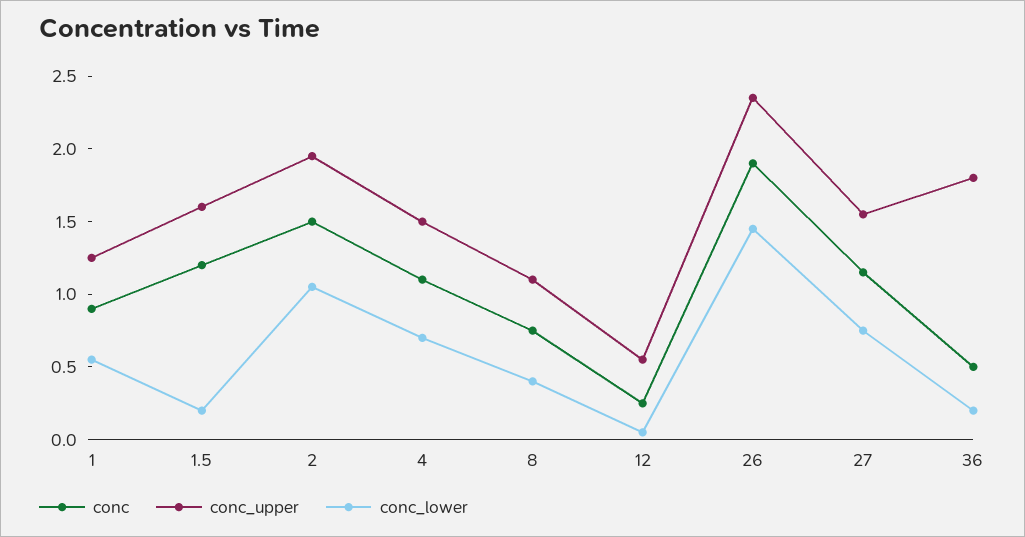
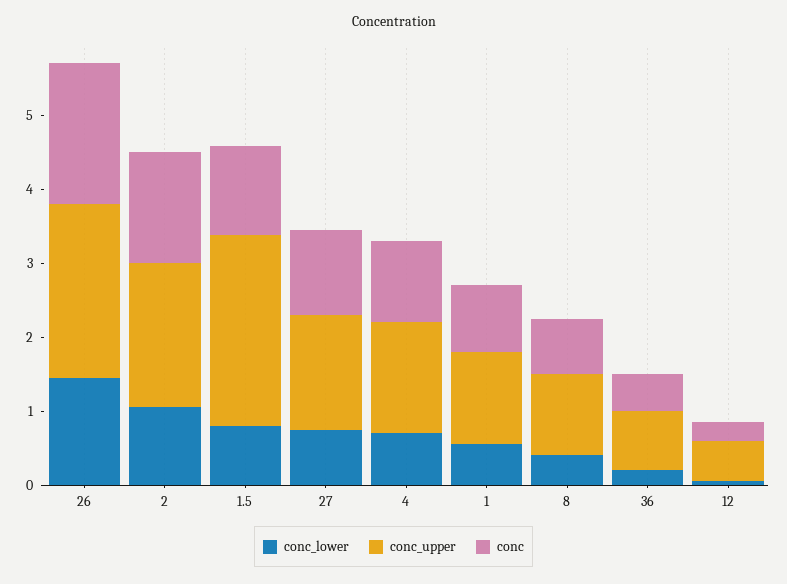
  {
    "conc": {
      "1": 0.9,
      "1.5": 1.2,
      "2": 1.5,
      "4": 1.1,
      "8": 0.8,
      "12": 0.3,
      "26": 1.9,
      "27": 1.2,
      "36": 0.5
    },
    "conc_upper": {
      "1": 1.3,
-     "1.5": 1.6,
+     "1.5": 2.6,
      "2": 2,
      "4": 1.5,
      "8": 1.1,
      "12": 0.6,
      "26": 2.4,
      "27": 1.6,
-     "36": 1.8
+     "36": 0.8
    },
    "conc_lower": {
      "1": 0.6,
-     "1.5": 0.2,
+     "1.5": 0.8,
      "2": 1.1,
      "4": 0.7,
      "8": 0.4,
      "12": 0.1,
      "26": 1.5,
      "27": 0.8,
      "36": 0.2
    }
  }

